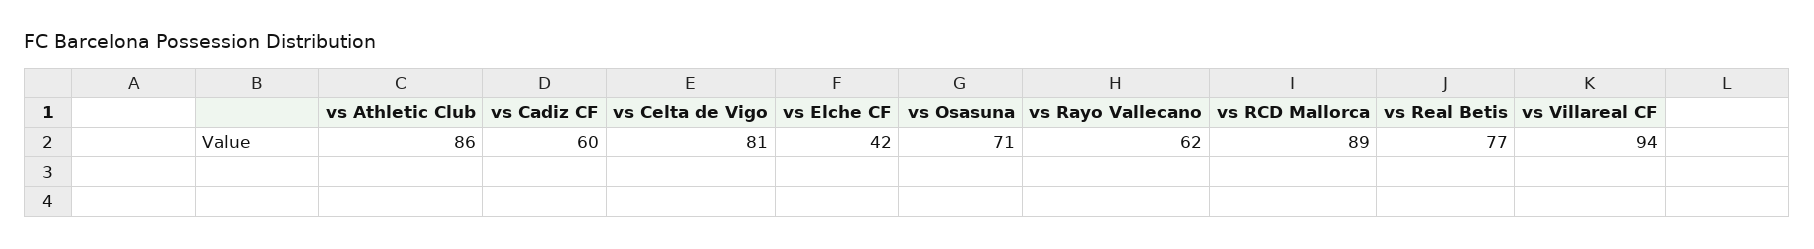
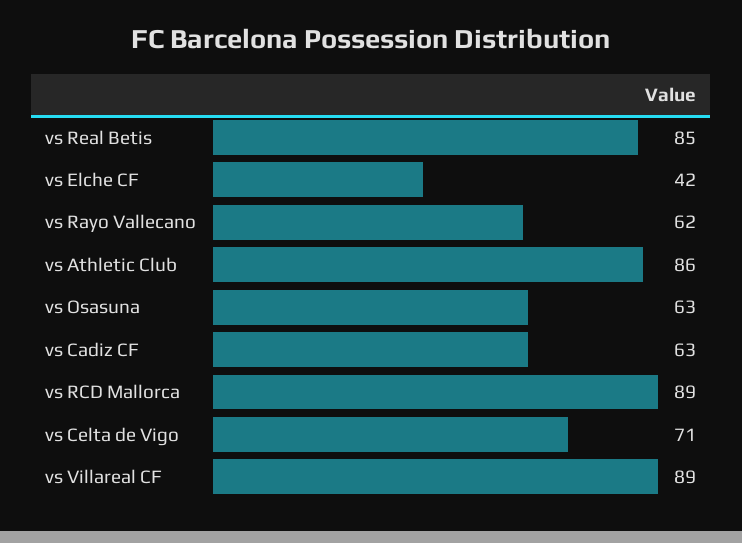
  {
    "vs Athletic Club": 86,
-   "vs Cadiz CF": 60,
+   "vs Cadiz CF": 63,
-   "vs Celta de Vigo": 81,
+   "vs Celta de Vigo": 71,
    "vs Elche CF": 42,
-   "vs Osasuna": 71,
+   "vs Osasuna": 63,
    "vs Rayo Vallecano": 62,
    "vs RCD Mallorca": 89,
-   "vs Real Betis": 77,
+   "vs Real Betis": 85,
-   "vs Villareal CF": 94
+   "vs Villareal CF": 89
  }

